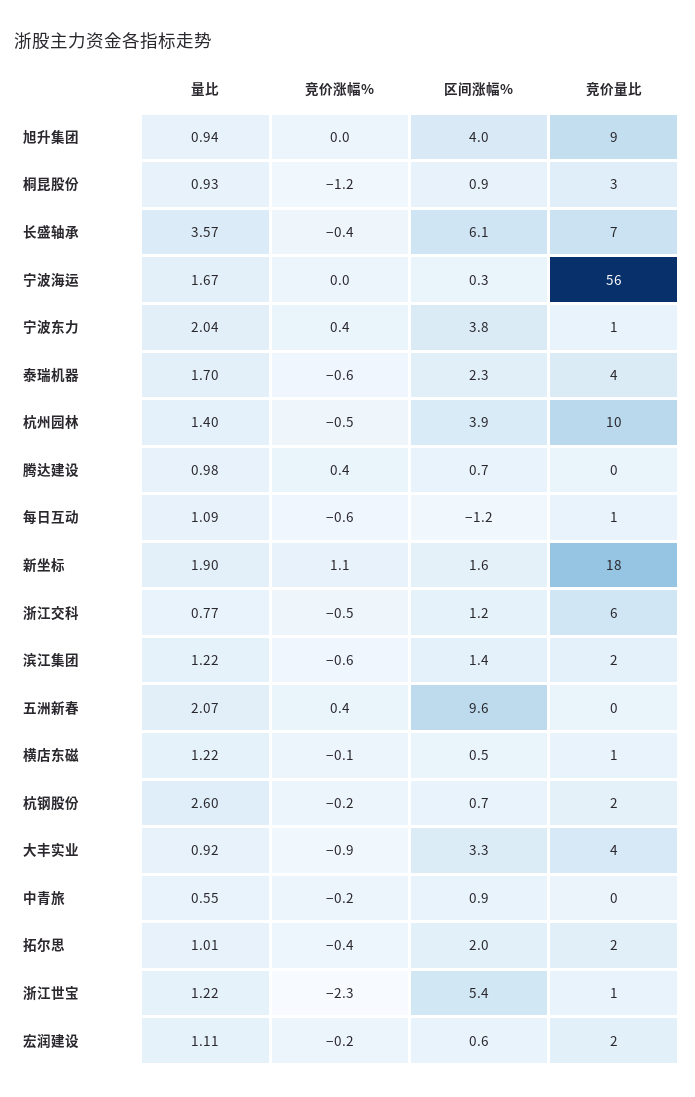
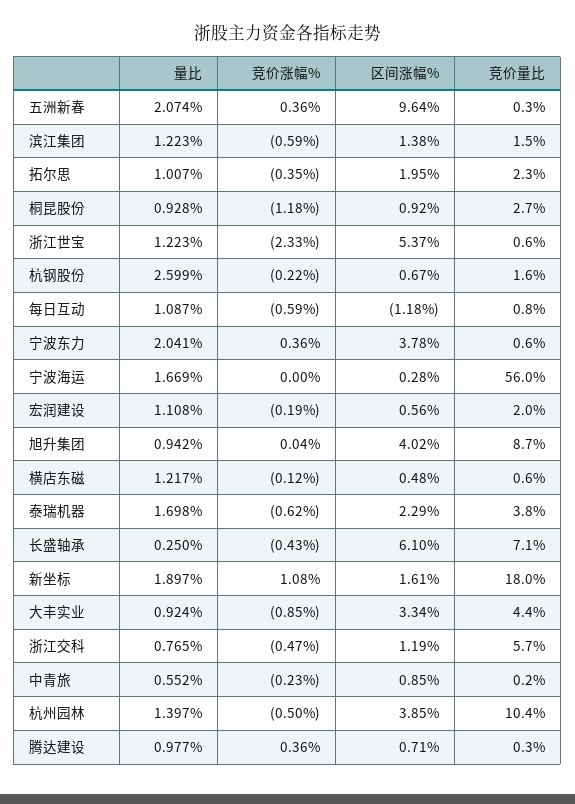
  {
    "量比": {
      "旭升集团": 0.942,
      "桐昆股份": 0.928,
-     "长盛轴承": 3.57,
+     "长盛轴承": 0.25,
      "宁波海运": 1.669,
      "宁波东力": 2.041,
      "泰瑞机器": 1.698,
      "杭州园林": 1.397,
      "腾达建设": 0.977,
      "每日互动": 1.087,
      "新坐标": 1.897,
      "浙江交科": 0.765,
      "滨江集团": 1.223,
      "五洲新春": 2.074,
      "横店东磁": 1.217,
      "杭钢股份": 2.599,
      "大丰实业": 0.924,
      "中青旅": 0.552,
      "拓尔思": 1.007,
      "浙江世宝": 1.223,
      "宏润建设": 1.108
    },
    "竞价涨幅%": {
      "旭升集团": 0.04,
      "桐昆股份": -1.18,
      "长盛轴承": -0.43,
      "宁波海运": 0,
      "宁波东力": 0.36,
      "泰瑞机器": -0.62,
      "杭州园林": -0.5,
      "腾达建设": 0.36,
      "每日互动": -0.59,
      "新坐标": 1.08,
      "浙江交科": -0.47,
      "滨江集团": -0.59,
      "五洲新春": 0.36,
      "横店东磁": -0.12,
      "杭钢股份": -0.22,
      "大丰实业": -0.85,
      "中青旅": -0.23,
      "拓尔思": -0.35,
      "浙江世宝": -2.33,
      "宏润建设": -0.19
    },
    "区间涨幅%": {
      "旭升集团": 4.02,
      "桐昆股份": 0.92,
      "长盛轴承": 6.1,
      "宁波海运": 0.28,
      "宁波东力": 3.78,
      "泰瑞机器": 2.29,
      "杭州园林": 3.85,
      "腾达建设": 0.71,
      "每日互动": -1.18,
      "新坐标": 1.61,
      "浙江交科": 1.19,
      "滨江集团": 1.38,
      "五洲新春": 9.64,
      "横店东磁": 0.48,
      "杭钢股份": 0.67,
      "大丰实业": 3.34,
      "中青旅": 0.85,
      "拓尔思": 1.95,
      "浙江世宝": 5.37,
      "宏润建设": 0.56
    },
    "竞价量比": {
      "旭升集团": 8.7,
      "桐昆股份": 2.7,
      "长盛轴承": 7.1,
      "宁波海运": 56,
      "宁波东力": 0.6,
      "泰瑞机器": 3.8,
      "杭州园林": 10.4,
      "腾达建设": 0.3,
      "每日互动": 0.8,
      "新坐标": 18,
      "浙江交科": 5.7,
      "滨江集团": 1.5,
      "五洲新春": 0.3,
      "横店东磁": 0.6,
      "杭钢股份": 1.6,
      "大丰实业": 4.4,
      "中青旅": 0.2,
      "拓尔思": 2.3,
      "浙江世宝": 0.6,
      "宏润建设": 2
    }
  }

